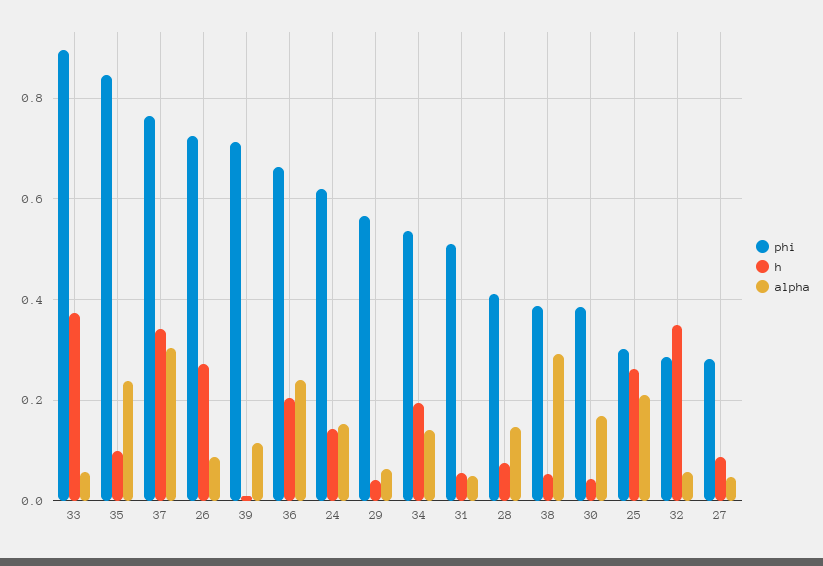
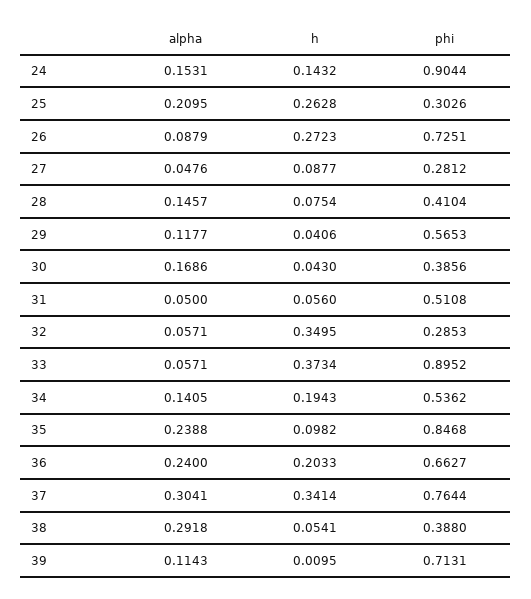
  {
    "phi": {
      "33": 0.8952,
      "35": 0.8468,
      "37": 0.7644,
      "26": 0.7251,
      "39": 0.7131,
      "36": 0.6627,
-     "24": 0.62,
+     "24": 0.9044,
      "29": 0.5653,
      "34": 0.5362,
      "31": 0.5108,
      "28": 0.4104,
      "38": 0.388,
      "30": 0.3856,
      "25": 0.3026,
      "32": 0.2853,
      "27": 0.2812
    },
    "h": {
      "33": 0.3734,
      "35": 0.0982,
      "37": 0.3414,
      "26": 0.2723,
      "39": 0.0095,
      "36": 0.2033,
      "24": 0.1432,
      "29": 0.0406,
      "34": 0.1943,
      "31": 0.056,
      "28": 0.0754,
      "38": 0.0541,
      "30": 0.043,
      "25": 0.2628,
      "32": 0.3495,
      "27": 0.0877
    },
    "alpha": {
      "33": 0.0571,
      "35": 0.2388,
      "37": 0.3041,
      "26": 0.0879,
      "39": 0.1143,
      "36": 0.24,
      "24": 0.1531,
-     "29": 0.06,
+     "29": 0.1177,
      "34": 0.1405,
      "31": 0.05,
      "28": 0.1457,
      "38": 0.2918,
      "30": 0.1686,
      "25": 0.2095,
      "32": 0.0571,
      "27": 0.0476
    }
  }

